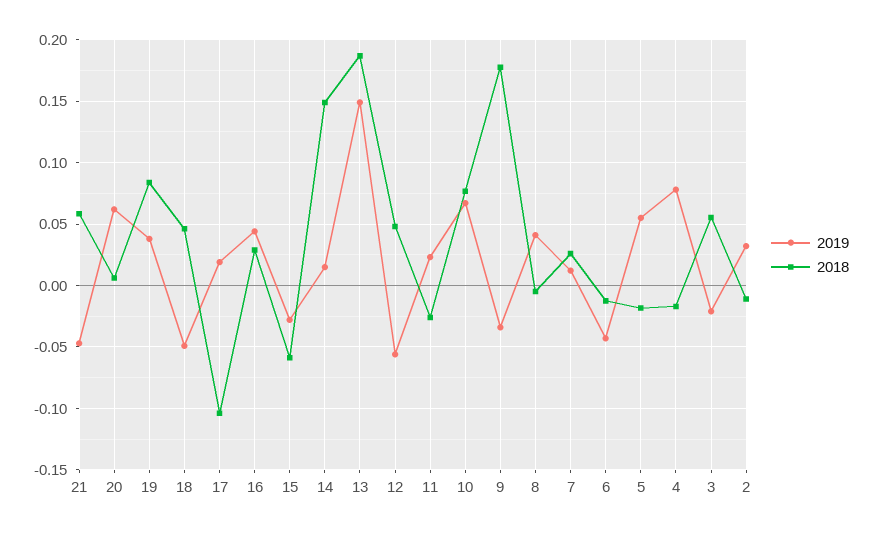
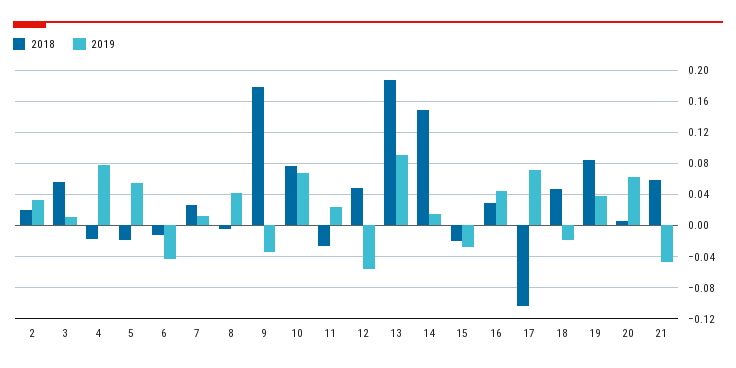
  {
    "2019": {
      "21": -0.045,
      "20": 0.06,
      "19": 0.04,
-     "18": -0.05,
+     "18": -0.02,
-     "17": 0.02,
+     "17": 0.07,
      "16": 0.045,
      "15": -0.03,
      "14": 0.015,
-     "13": 0.15,
+     "13": 0.09,
      "12": -0.055,
      "11": 0.025,
      "10": 0.065,
      "9": -0.035,
      "8": 0.04,
      "7": 0.01,
      "6": -0.045,
      "5": 0.055,
      "4": 0.08,
-     "3": -0.02,
+     "3": 0.01,
      "2": 0.03
    },
    "2018": {
      "21": 0.06,
      "20": 0.005,
      "19": 0.085,
      "18": 0.045,
      "17": -0.105,
      "16": 0.03,
-     "15": -0.06,
+     "15": -0.02,
      "14": 0.15,
      "13": 0.185,
      "12": 0.05,
      "11": -0.025,
      "10": 0.075,
      "9": 0.18,
      "8": -0.005,
      "7": 0.025,
      "6": -0.015,
      "5": -0.02,
      "4": -0.015,
      "3": 0.055,
-     "2": -0.01
+     "2": 0.02
    }
  }

